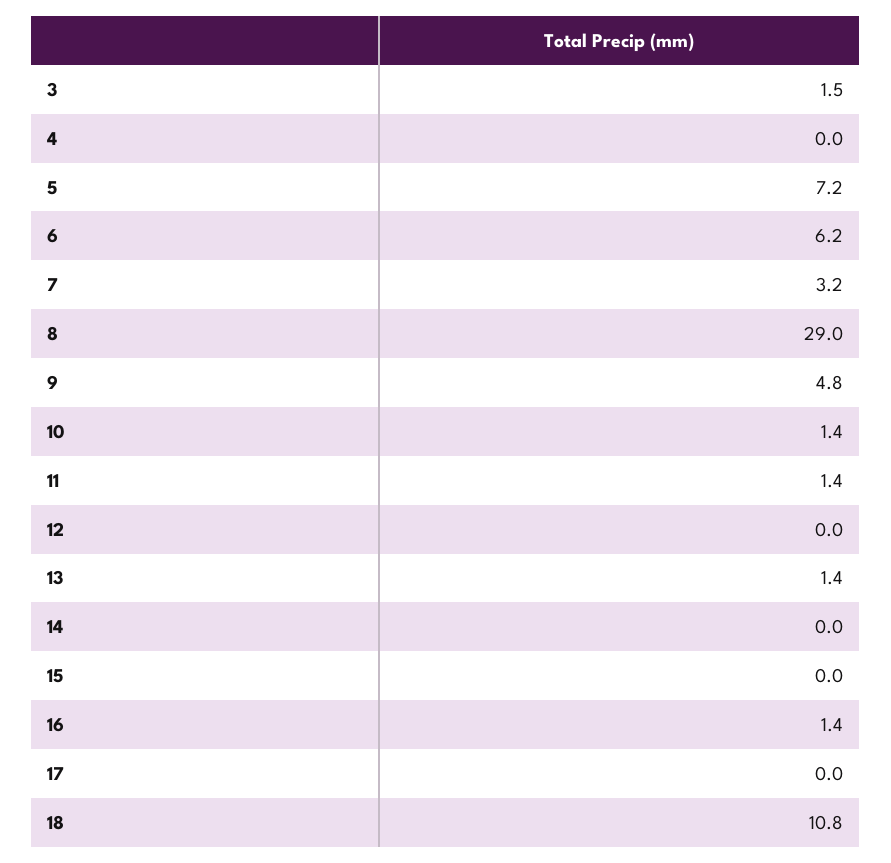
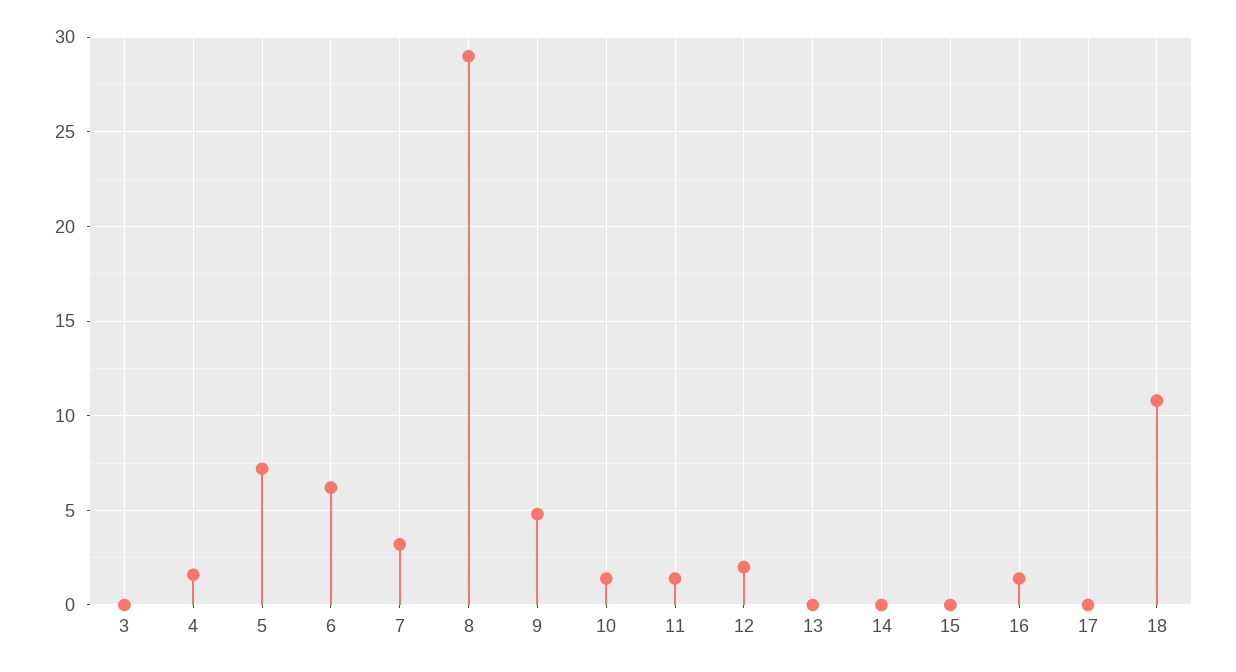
  {
-   "3": 1.5,
+   "3": 0,
-   "4": 0,
+   "4": 1.5,
    "5": 7.2,
    "6": 6.2,
    "7": 3.2,
    "8": 29,
    "9": 4.8,
    "10": 1.4,
    "11": 1.4,
-   "12": 0,
+   "12": 2,
-   "13": 1.4,
+   "13": 0,
    "14": 0,
    "15": 0,
    "16": 1.4,
    "17": 0,
    "18": 10.8
  }

